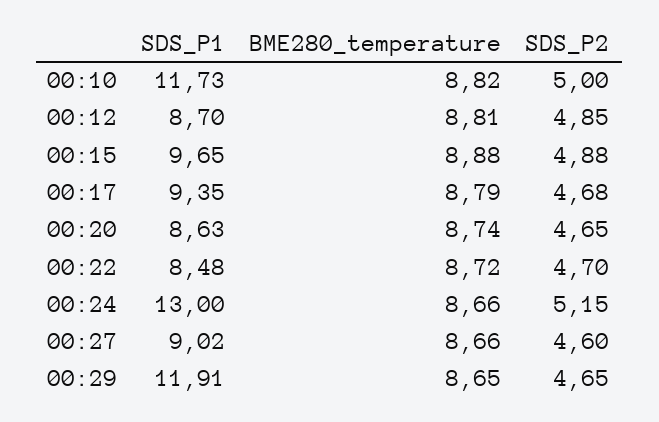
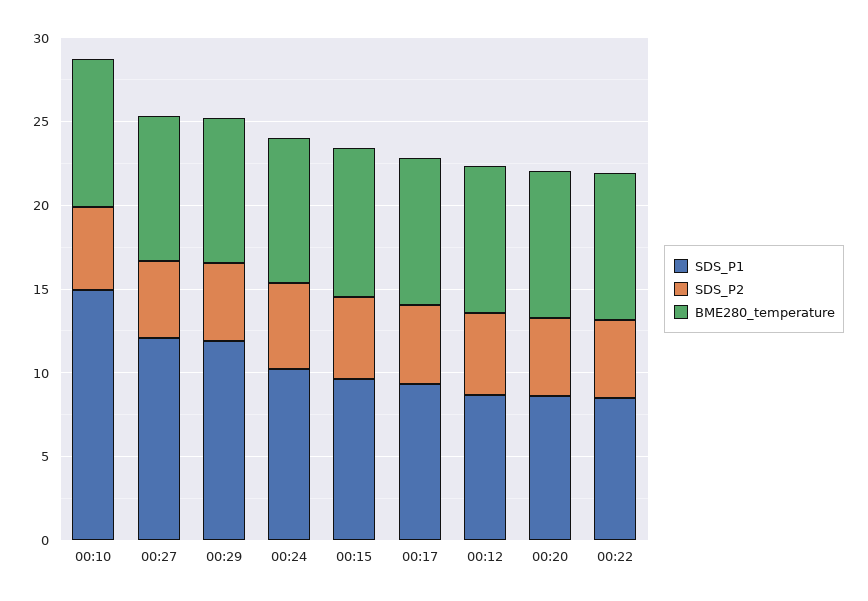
  {
    "SDS_P1": {
-     "00:10": 11.73,
+     "00:10": 15,
      "00:12": 8.7,
      "00:15": 9.65,
      "00:17": 9.35,
      "00:20": 8.63,
      "00:22": 8.48,
-     "00:24": 13,
+     "00:24": 10,
-     "00:27": 9.02,
+     "00:27": 12,
      "00:29": 11.91
    },
    "BME280_temperature": {
      "00:10": 8.82,
      "00:12": 8.81,
      "00:15": 8.88,
      "00:17": 8.79,
      "00:20": 8.74,
      "00:22": 8.72,
      "00:24": 8.66,
      "00:27": 8.66,
      "00:29": 8.65
    },
    "SDS_P2": {
      "00:10": 5,
      "00:12": 4.85,
      "00:15": 4.88,
      "00:17": 4.68,
      "00:20": 4.65,
      "00:22": 4.7,
      "00:24": 5.15,
      "00:27": 4.6,
      "00:29": 4.65
    }
  }

